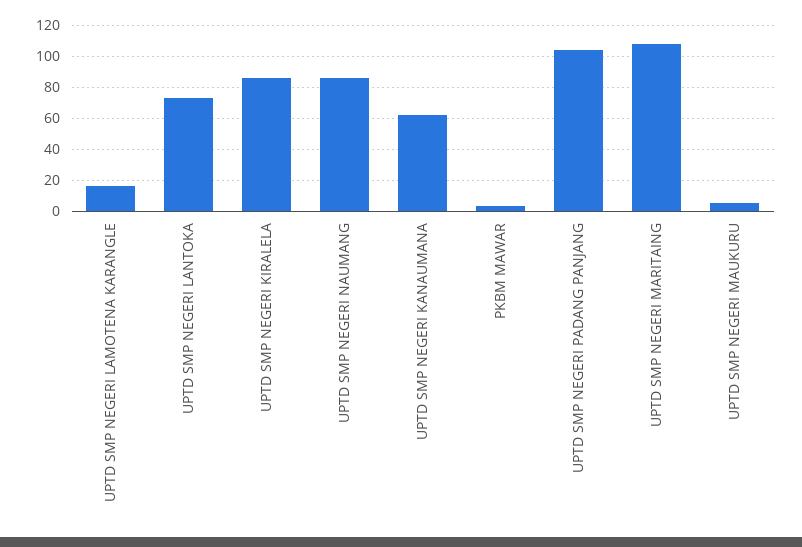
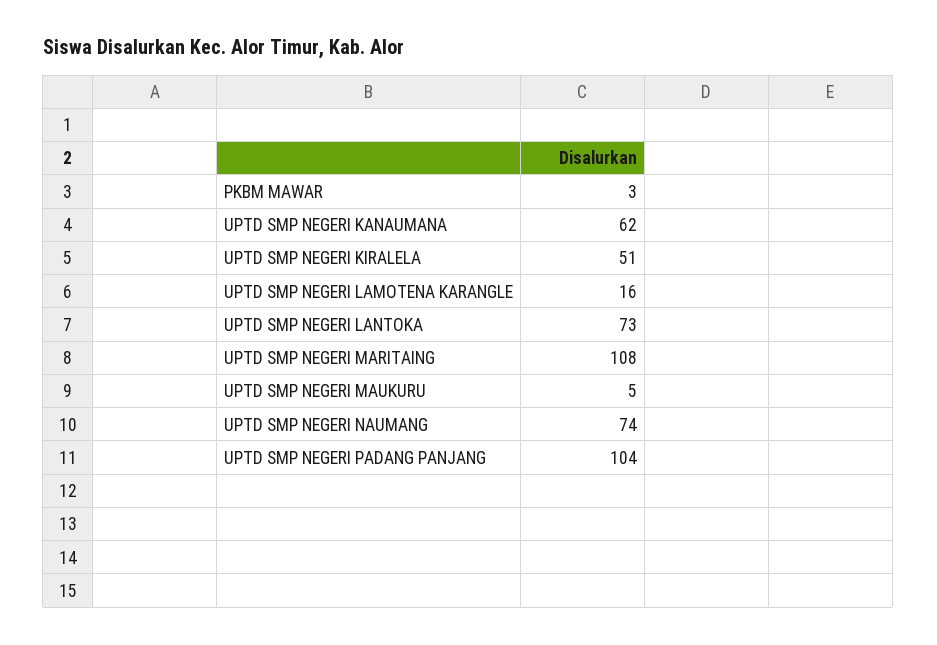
  {
    "UPTD SMP NEGERI LAMOTENA KARANGLE": 16,
    "UPTD SMP NEGERI LANTOKA": 73,
-   "UPTD SMP NEGERI KIRALELA": 85,
+   "UPTD SMP NEGERI KIRALELA": 51,
-   "UPTD SMP NEGERI NAUMANG": 85,
+   "UPTD SMP NEGERI NAUMANG": 74,
    "UPTD SMP NEGERI KANAUMANA": 62,
    "PKBM MAWAR": 3,
    "UPTD SMP NEGERI PADANG PANJANG": 104,
    "UPTD SMP NEGERI MARITAING": 108,
    "UPTD SMP NEGERI MAUKURU": 5
  }

